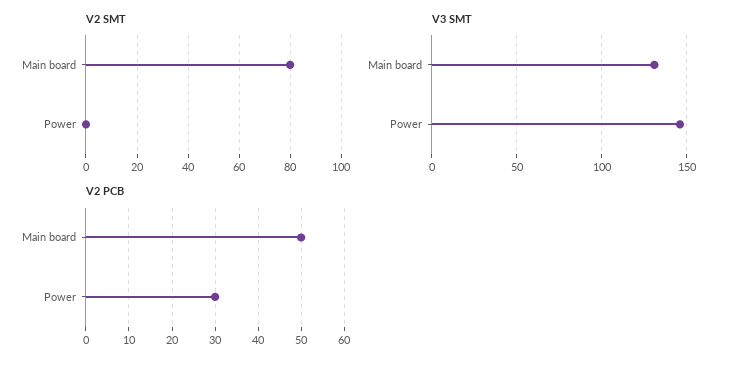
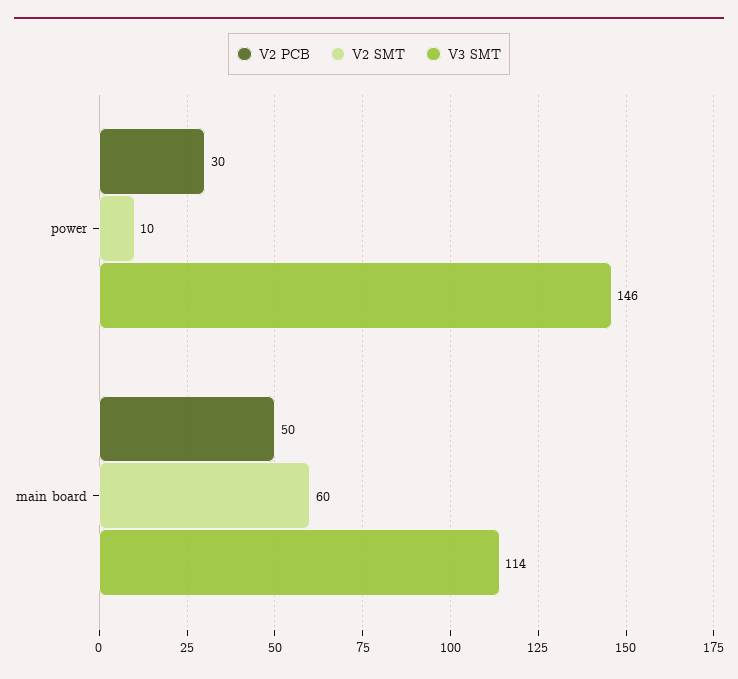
  {
    "V2 SMT": {
-     "Main board": 80,
+     "Main board": 60,
-     "Power": 0
+     "Power": 10
    },
    "V3 SMT": {
-     "Main board": 130,
+     "Main board": 114,
      "Power": 146
    },
    "V2 PCB": {
      "Main board": 50,
      "Power": 30
    }
  }

